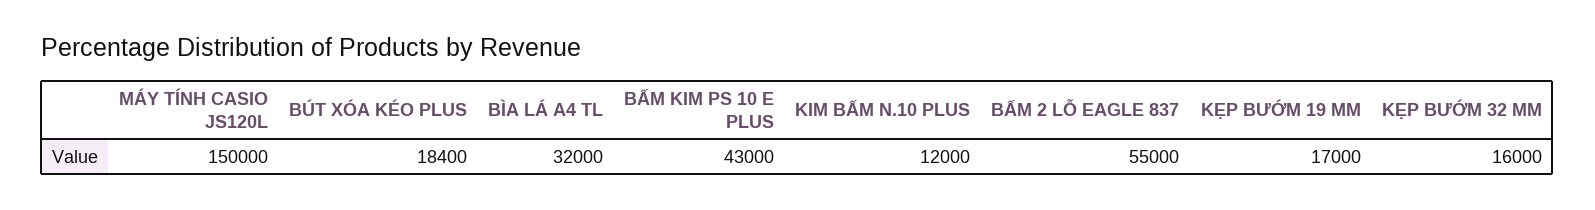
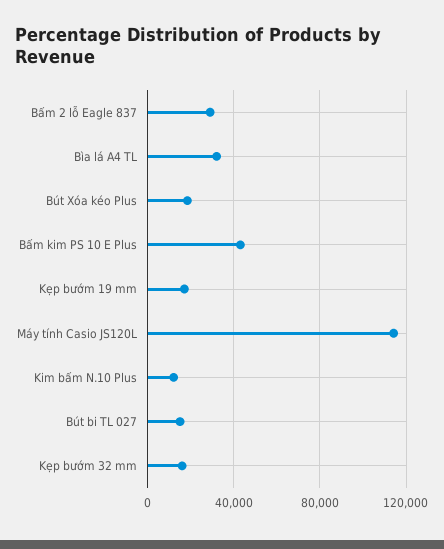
  {
-   "MÁY TÍNH CASIO JS120L": 150000,
+   "MÁY TÍNH CASIO JS120L": 115000,
    "BÚT XÓA KÉO PLUS": 18400,
    "BÌA LÁ A4 TL": 32000,
    "BẤM KIM PS 10 E PLUS": 43000,
    "KIM BẤM N.10 PLUS": 12000,
-   "BẤM 2 LỖ EAGLE 837": 55000,
+   "BẤM 2 LỖ EAGLE 837": 30000,
    "KẸP BƯỚM 19 MM": 17000,
-   "KẸP BƯỚM 32 MM": 16000
+   "KẸP BƯỚM 32 MM": 16000,
+   "Bút bi TL 027": 15000
  }

